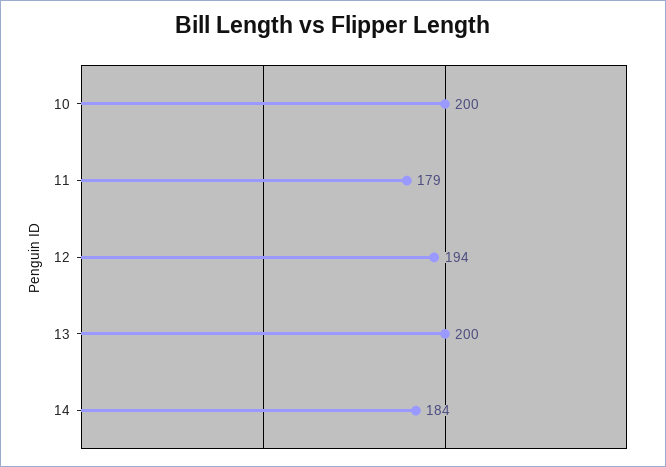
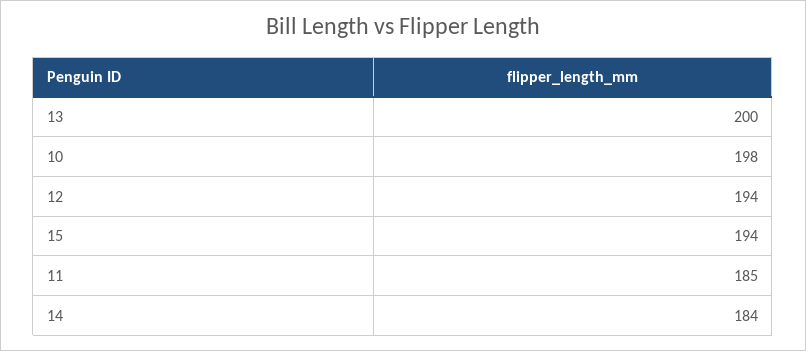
  {
-   "10": 200,
+   "10": 198,
-   "11": 179,
+   "11": 185,
    "12": 194,
    "13": 200,
-   "14": 184
+   "14": 184,
+   "15": 194
  }

